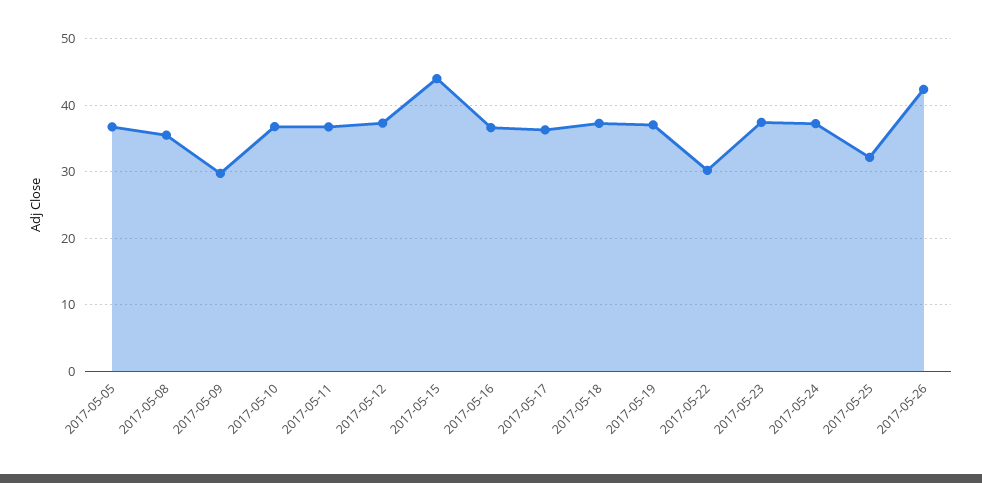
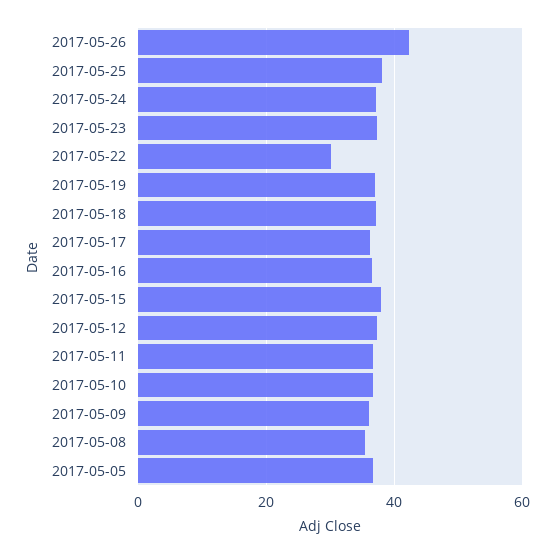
  {
    "2017-05-05": 37,
    "2017-05-08": 36,
-   "2017-05-09": 30,
+   "2017-05-09": 36,
    "2017-05-10": 37,
    "2017-05-11": 37,
    "2017-05-12": 37,
-   "2017-05-15": 44,
+   "2017-05-15": 38,
    "2017-05-16": 37,
    "2017-05-17": 36,
    "2017-05-18": 37,
    "2017-05-19": 37,
    "2017-05-22": 30,
    "2017-05-23": 37,
    "2017-05-24": 37,
-   "2017-05-25": 32,
+   "2017-05-25": 38,
    "2017-05-26": 42
  }

